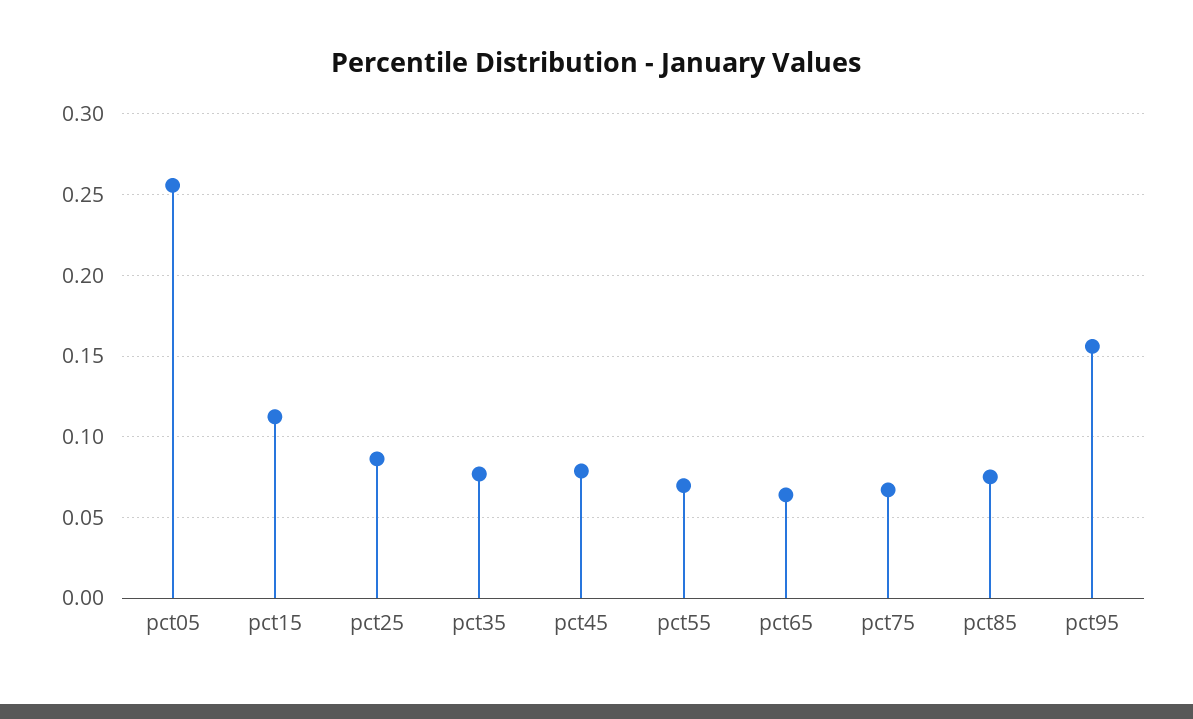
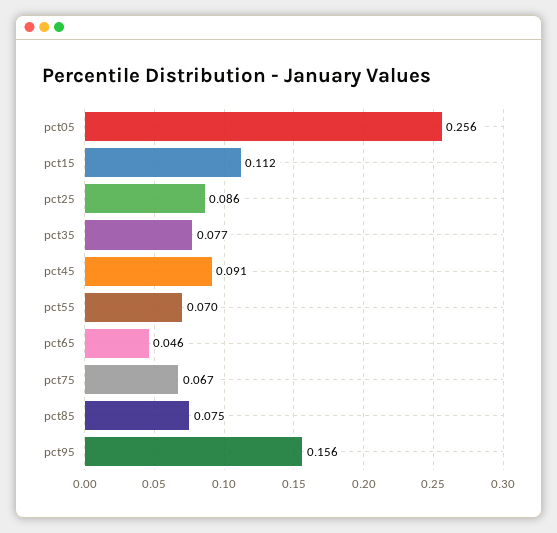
  {
    "pct05": 0.256,
    "pct15": 0.112,
    "pct25": 0.086,
    "pct35": 0.077,
-   "pct45": 0.08,
+   "pct45": 0.091,
    "pct55": 0.07,
-   "pct65": 0.065,
+   "pct65": 0.046,
    "pct75": 0.067,
    "pct85": 0.075,
    "pct95": 0.156
  }

